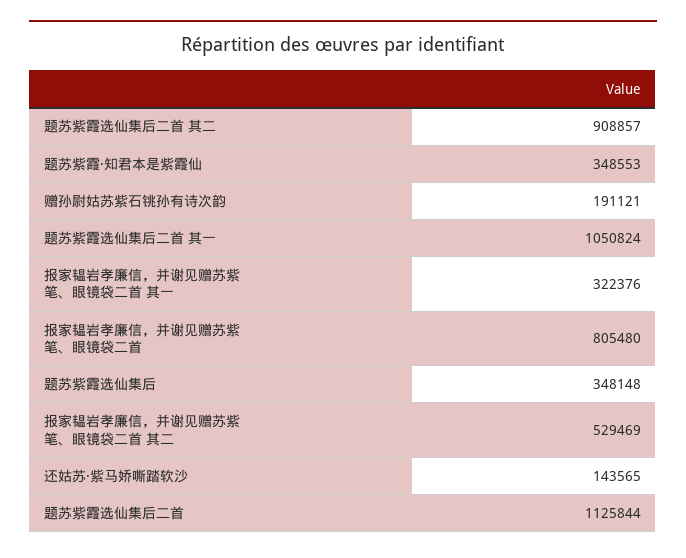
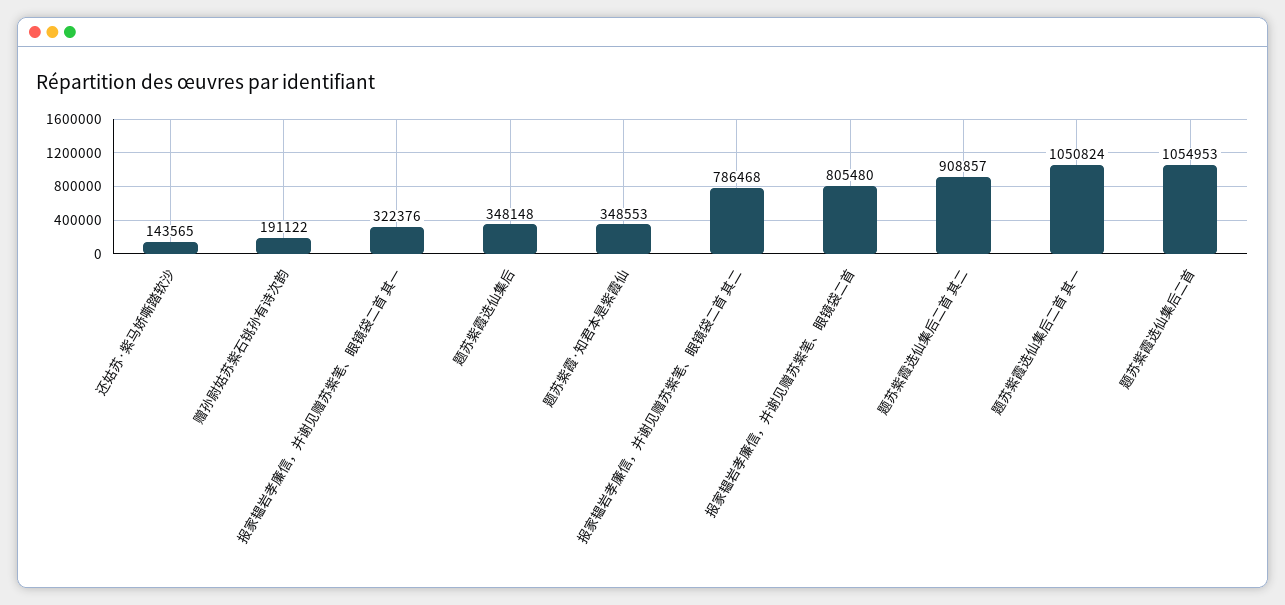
  {
    "题苏紫霞选仙集后二首 其二": 908857,
    "题苏紫霞·知君本是紫霞仙": 348553,
-   "赠孙尉姑苏紫石铫孙有诗次韵": 191121,
+   "赠孙尉姑苏紫石铫孙有诗次韵": 191122,
    "题苏紫霞选仙集后二首 其一": 1050824,
    "报家韫岩孝廉信，并谢见赠苏紫笔、眼镜袋二首 其一": 322376,
    "报家韫岩孝廉信，并谢见赠苏紫笔、眼镜袋二首": 805480,
    "题苏紫霞选仙集后": 348148,
-   "报家韫岩孝廉信，并谢见赠苏紫笔、眼镜袋二首 其二": 529469,
+   "报家韫岩孝廉信，并谢见赠苏紫笔、眼镜袋二首 其二": 786468,
    "还姑苏·紫马娇嘶踏软沙": 143565,
-   "题苏紫霞选仙集后二首": 1125844
+   "题苏紫霞选仙集后二首": 1054953
  }

